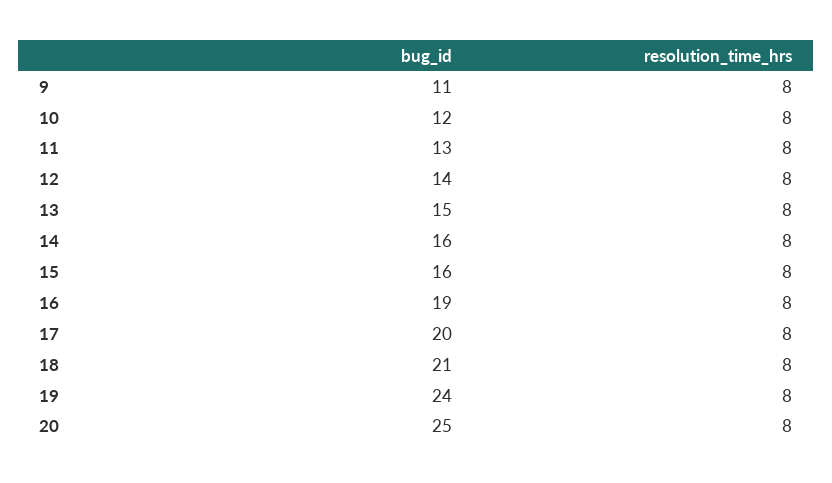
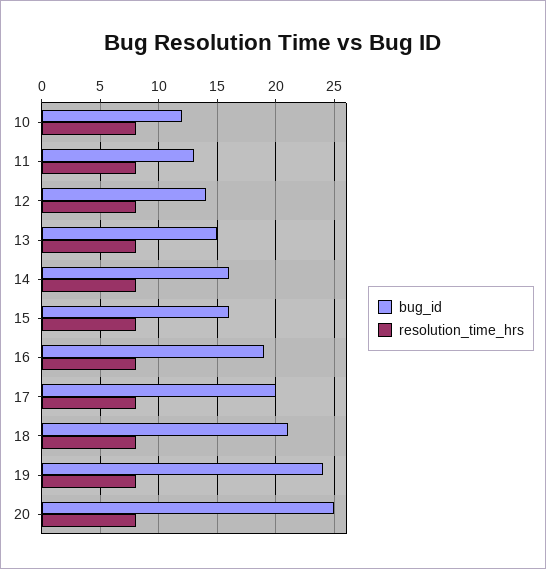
  {
    "bug_id": {
-     "9": 11,
      "10": 12,
      "11": 13,
      "12": 14,
      "13": 15,
      "14": 16,
      "15": 16,
      "16": 19,
      "17": 20,
      "18": 21,
      "19": 24,
      "20": 25
    },
    "resolution_time_hrs": {
-     "9": 8,
      "10": 8,
      "11": 8,
      "12": 8,
      "13": 8,
      "14": 8,
      "15": 8,
      "16": 8,
      "17": 8,
      "18": 8,
      "19": 8,
      "20": 8
    }
  }

